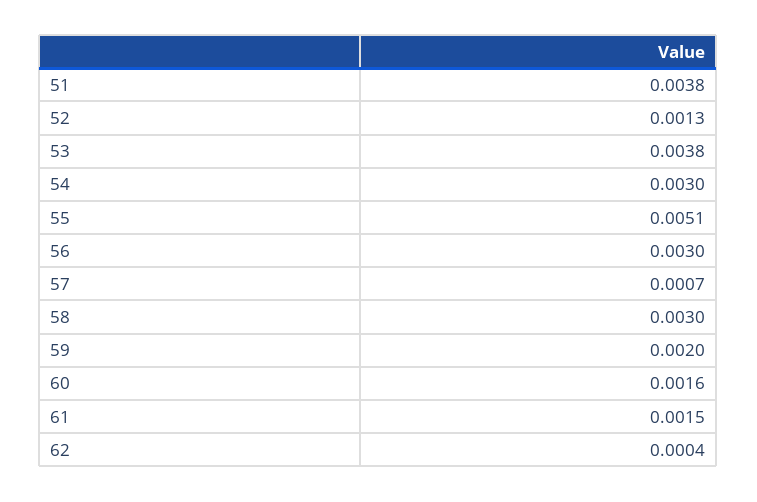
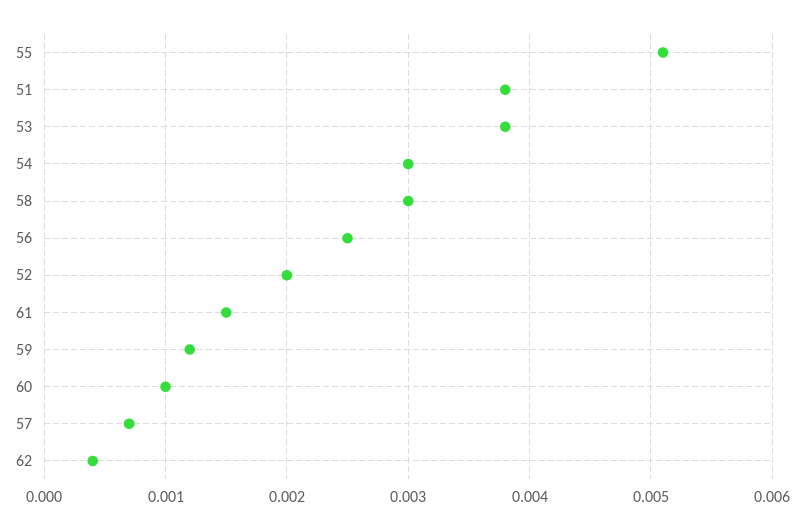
  {
    "51": 0.0038,
-   "52": 0.0013,
+   "52": 0.002,
    "53": 0.0038,
    "54": 0.003,
    "55": 0.0051,
-   "56": 0.003,
+   "56": 0.0025,
    "57": 0.0007,
    "58": 0.003,
-   "59": 0.002,
+   "59": 0.0012,
-   "60": 0.0016,
+   "60": 0.001,
    "61": 0.0015,
    "62": 0.0004
  }

